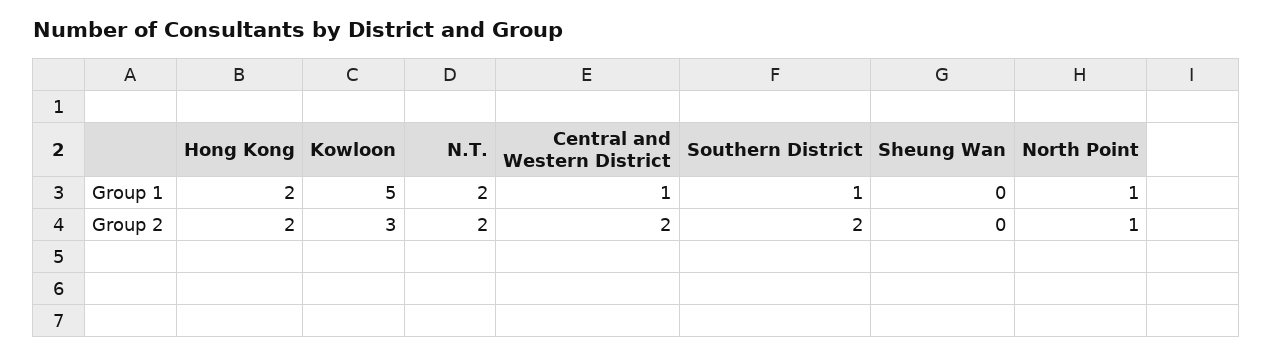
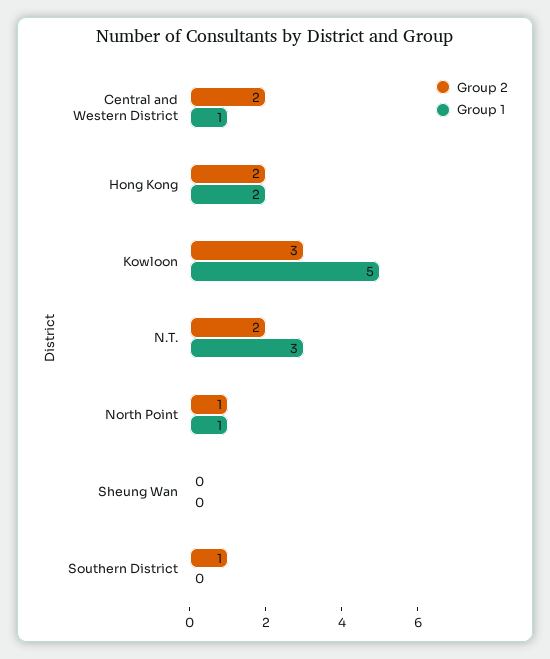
  {
    "Group 1": {
      "Hong Kong": 2,
      "Kowloon": 5,
-     "N.T.": 2,
+     "N.T.": 3,
      "Central and Western District": 1,
-     "Southern District": 1,
+     "Southern District": 0,
      "Sheung Wan": 0,
      "North Point": 1
    },
    "Group 2": {
      "Hong Kong": 2,
      "Kowloon": 3,
      "N.T.": 2,
      "Central and Western District": 2,
-     "Southern District": 2,
+     "Southern District": 1,
      "Sheung Wan": 0,
      "North Point": 1
    }
  }

